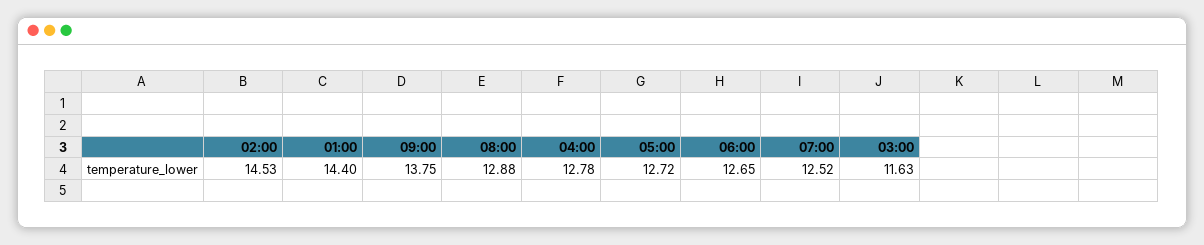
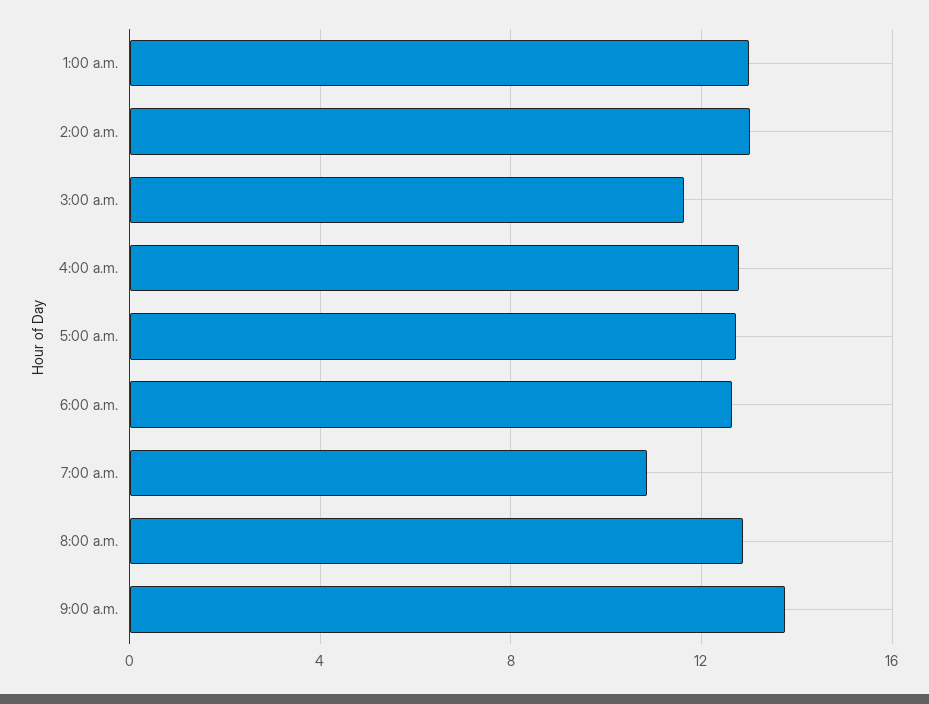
  {
-   "02:00": 14.53,
+   "02:00": 13,
-   "01:00": 14.4,
+   "01:00": 13,
    "09:00": 13.75,
    "08:00": 12.88,
    "04:00": 12.78,
    "05:00": 12.72,
    "06:00": 12.65,
-   "07:00": 12.52,
+   "07:00": 11,
    "03:00": 11.63
  }

